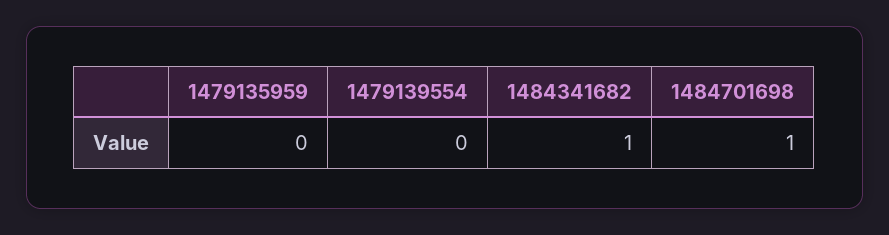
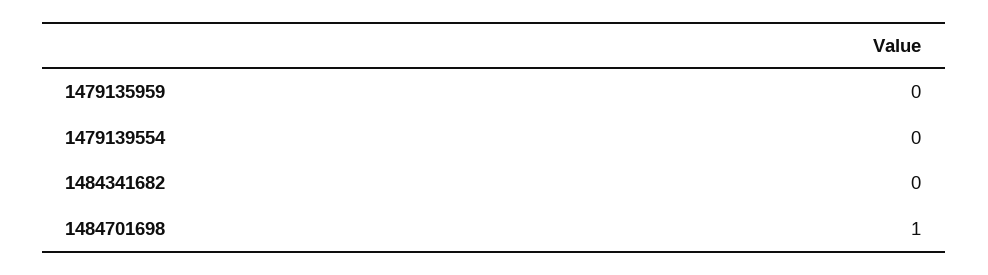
  {
    "1479135959": 0,
    "1479139554": 0,
-   "1484341682": 1,
+   "1484341682": 0,
    "1484701698": 1
  }

